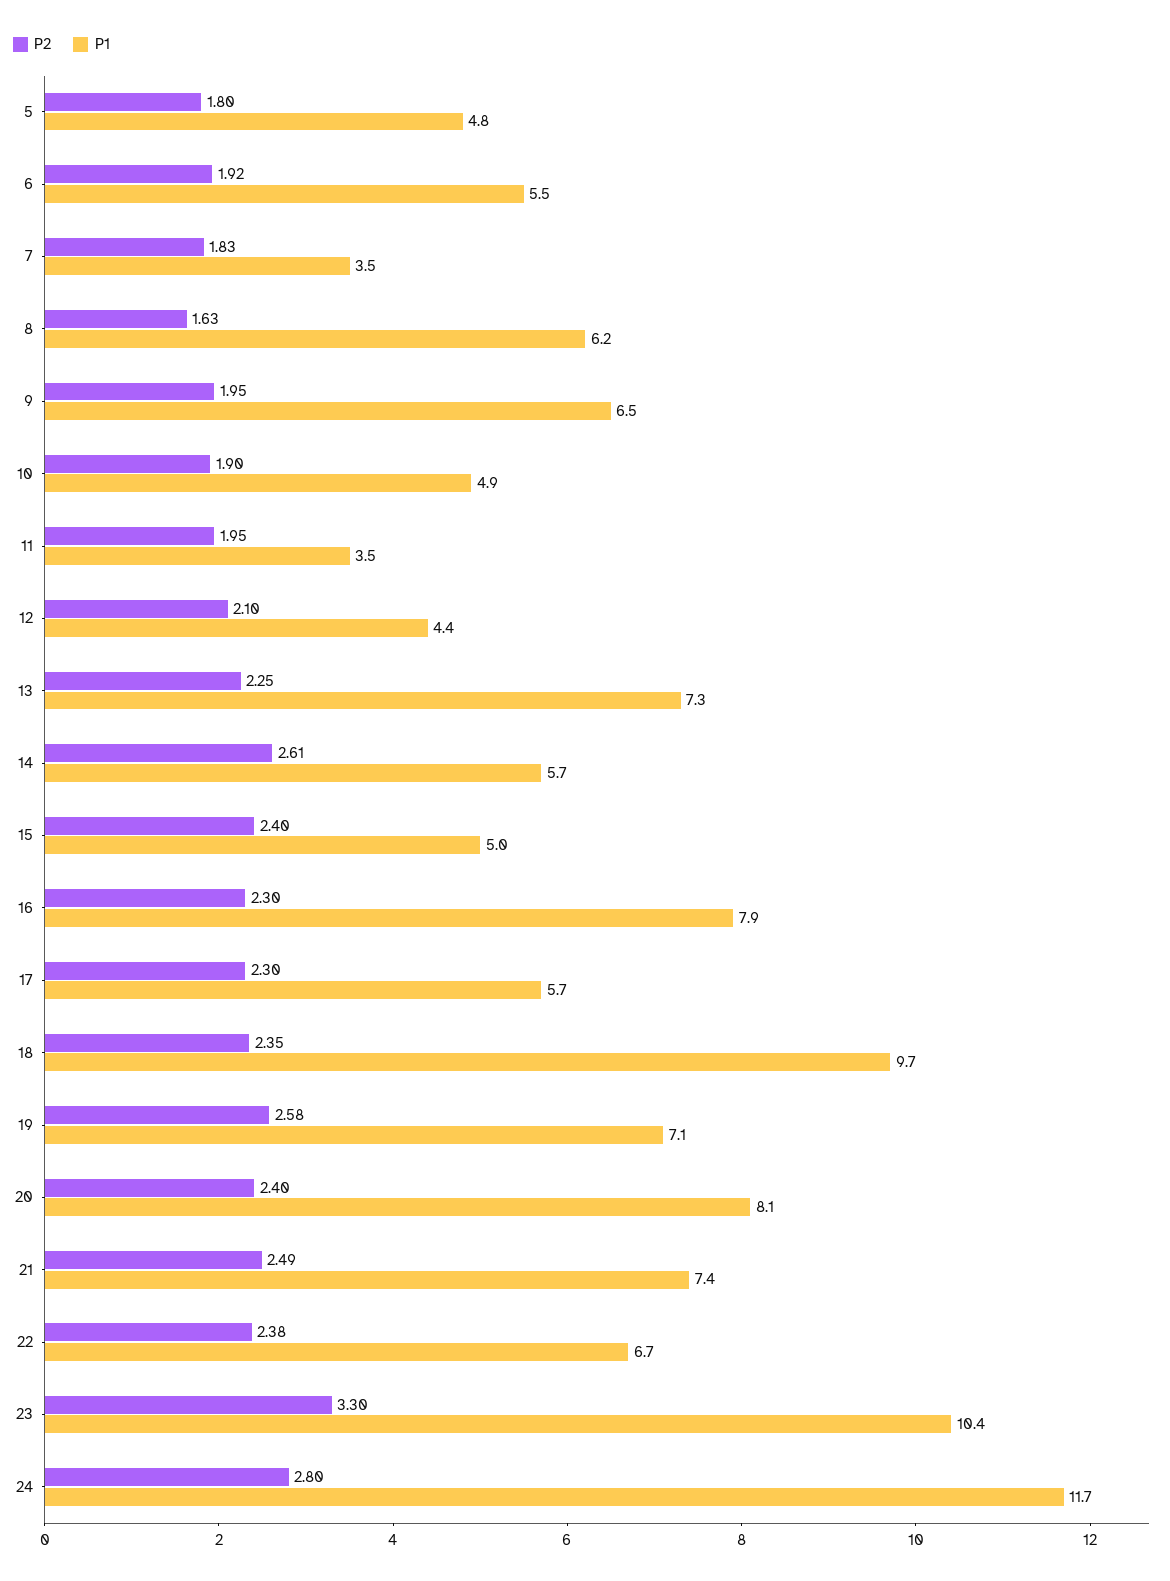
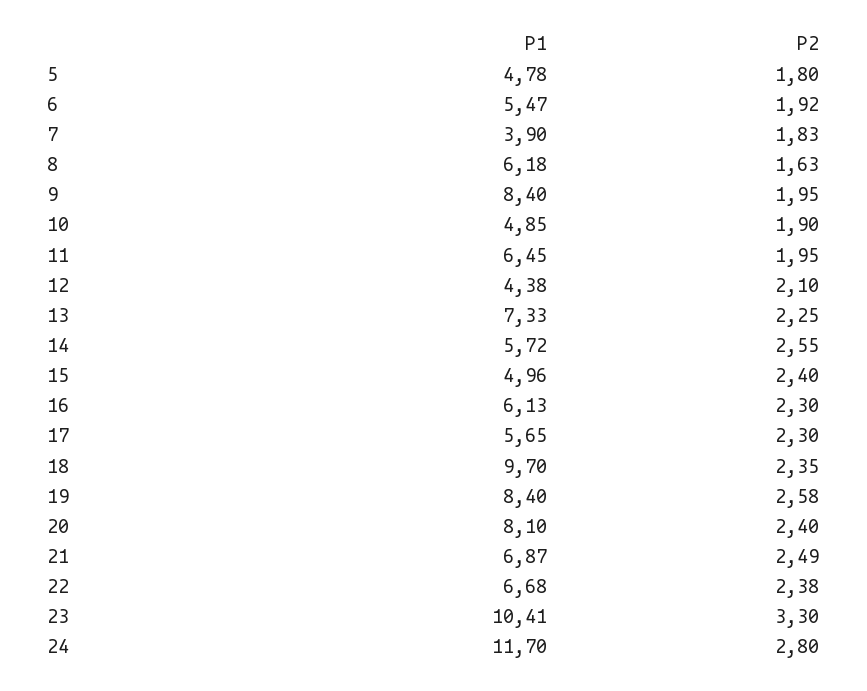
  {
    "P2": {
      "5": 1.8,
      "6": 1.92,
      "7": 1.83,
      "8": 1.63,
      "9": 1.95,
      "10": 1.9,
      "11": 1.95,
      "12": 2.1,
      "13": 2.25,
-     "14": 2.61,
+     "14": 2.55,
      "15": 2.4,
      "16": 2.3,
      "17": 2.3,
      "18": 2.35,
      "19": 2.58,
      "20": 2.4,
      "21": 2.49,
      "22": 2.38,
      "23": 3.3,
      "24": 2.8
    },
    "P1": {
      "5": 4.78,
      "6": 5.47,
-     "7": 3.5,
+     "7": 3.9,
      "8": 6.18,
-     "9": 6.5,
+     "9": 8.4,
      "10": 4.85,
-     "11": 3.5,
+     "11": 6.45,
      "12": 4.38,
      "13": 7.33,
      "14": 5.72,
      "15": 4.96,
-     "16": 7.9,
+     "16": 6.13,
      "17": 5.65,
      "18": 9.7,
-     "19": 7.1,
+     "19": 8.4,
      "20": 8.1,
-     "21": 7.4,
+     "21": 6.87,
      "22": 6.68,
      "23": 10.41,
      "24": 11.7
    }
  }

